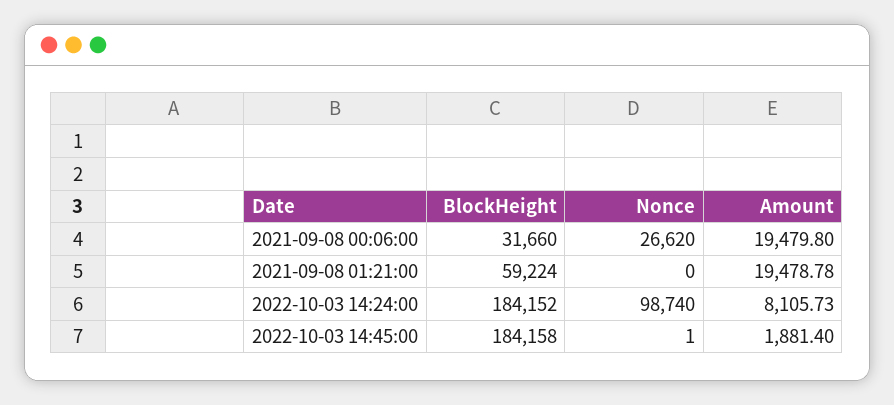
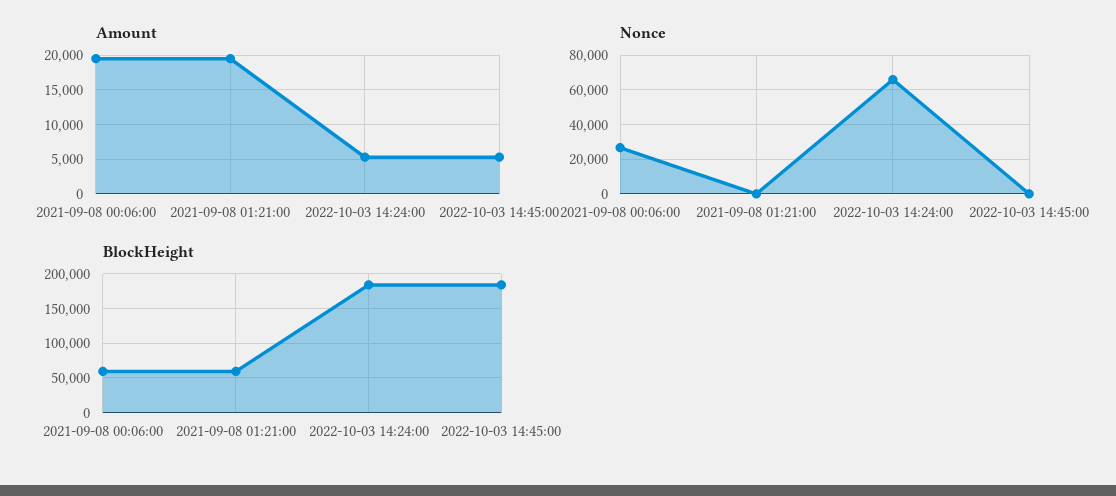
  {
    "BlockHeight": {
-     "2021-09-08 00:06:00": 31660,
+     "2021-09-08 00:06:00": 60000,
      "2021-09-08 01:21:00": 59224,
      "2022-10-03 14:24:00": 184152,
      "2022-10-03 14:45:00": 184158
    },
    "Nonce": {
      "2021-09-08 00:06:00": 26620,
      "2021-09-08 01:21:00": 0,
-     "2022-10-03 14:24:00": 98740,
+     "2022-10-03 14:24:00": 65000,
      "2022-10-03 14:45:00": 1
    },
    "Amount": {
      "2021-09-08 00:06:00": 19479.8,
      "2021-09-08 01:21:00": 19478.78,
-     "2022-10-03 14:24:00": 8105.73,
+     "2022-10-03 14:24:00": 5000,
-     "2022-10-03 14:45:00": 1881.4
+     "2022-10-03 14:45:00": 5000
    }
  }

